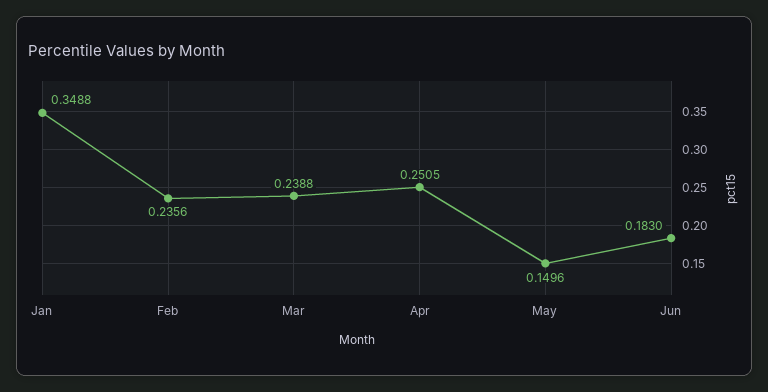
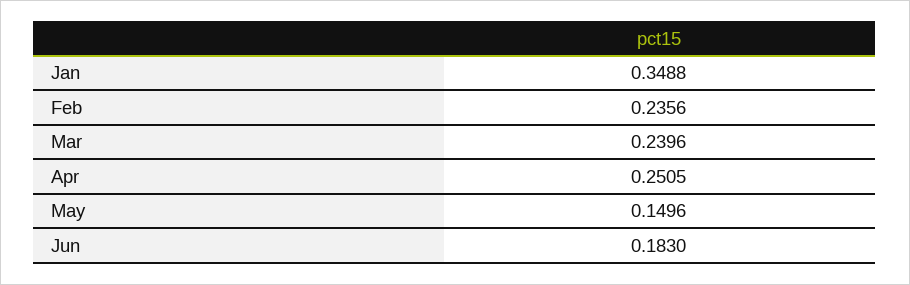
  {
    "Jan": 0.3488,
    "Feb": 0.2356,
-   "Mar": 0.2388,
+   "Mar": 0.2396,
    "Apr": 0.2505,
    "May": 0.1496,
    "Jun": 0.183
  }

